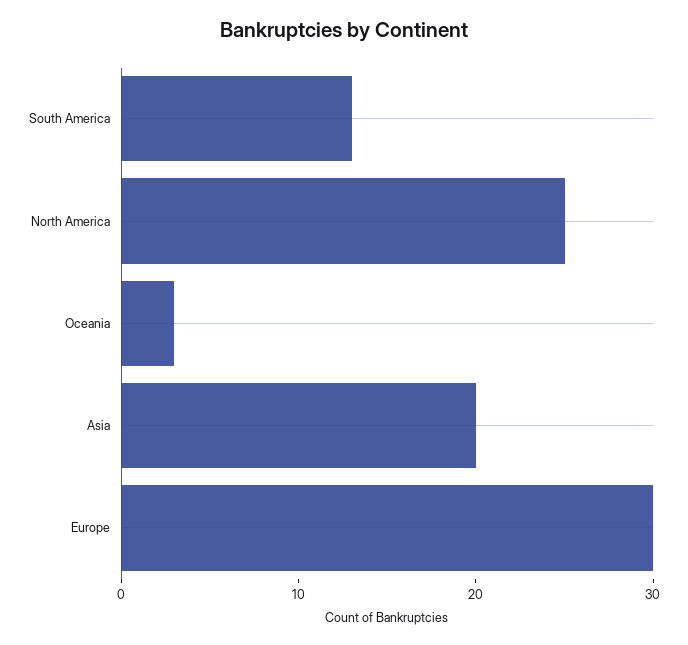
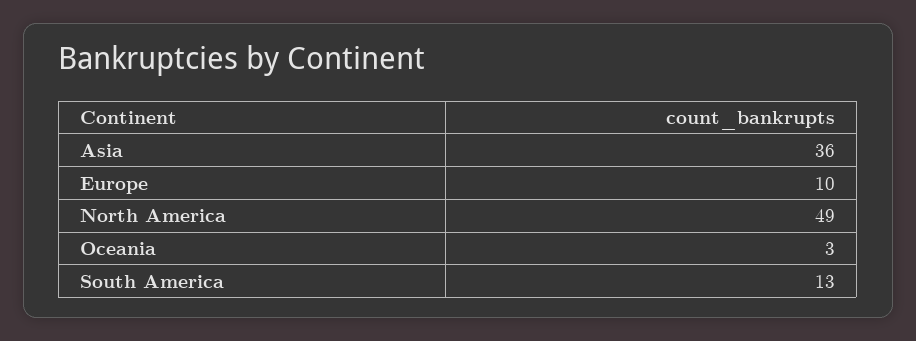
  {
    "South America": 13,
-   "North America": 25,
+   "North America": 49,
    "Oceania": 3,
-   "Asia": 20,
+   "Asia": 36,
-   "Europe": 30
+   "Europe": 10
  }

